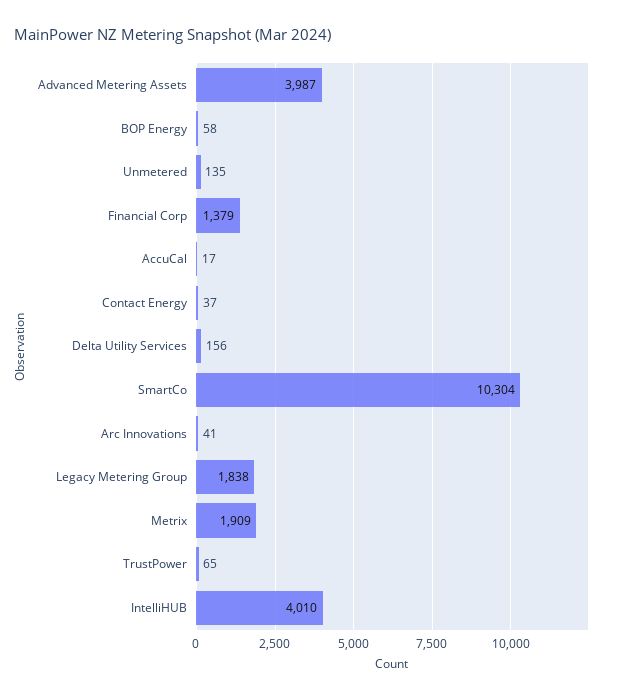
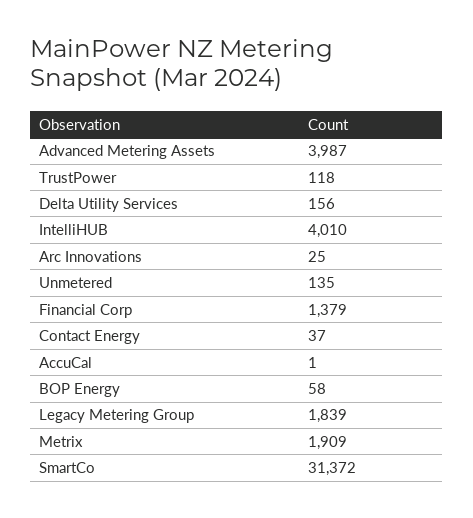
  {
    "Advanced Metering Assets": 3987,
    "BOP Energy": 58,
    "Unmetered": 135,
    "Financial Corp": 1379,
-   "AccuCal": 17,
+   "AccuCal": 1,
    "Contact Energy": 37,
    "Delta Utility Services": 156,
-   "SmartCo": 10304,
+   "SmartCo": 31372,
-   "Arc Innovations": 41,
+   "Arc Innovations": 25,
-   "Legacy Metering Group": 1838,
+   "Legacy Metering Group": 1839,
    "Metrix": 1909,
-   "TrustPower": 65,
+   "TrustPower": 118,
    "IntelliHUB": 4010
  }

